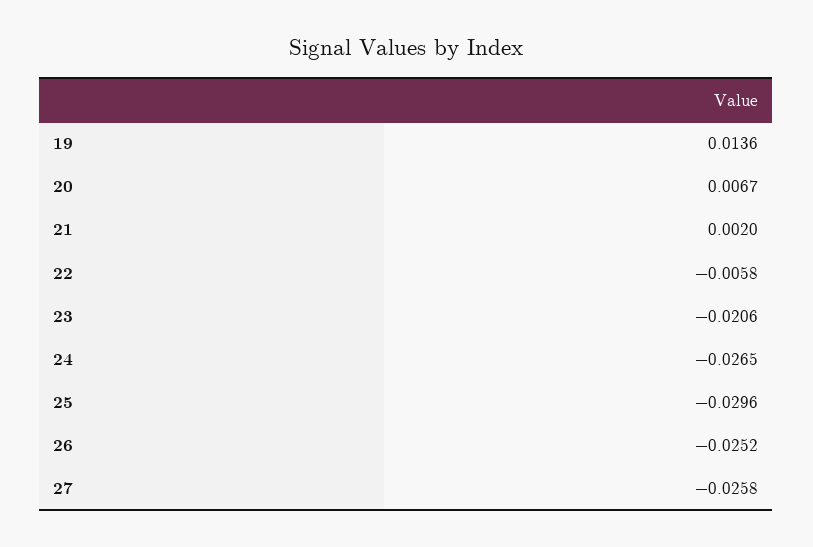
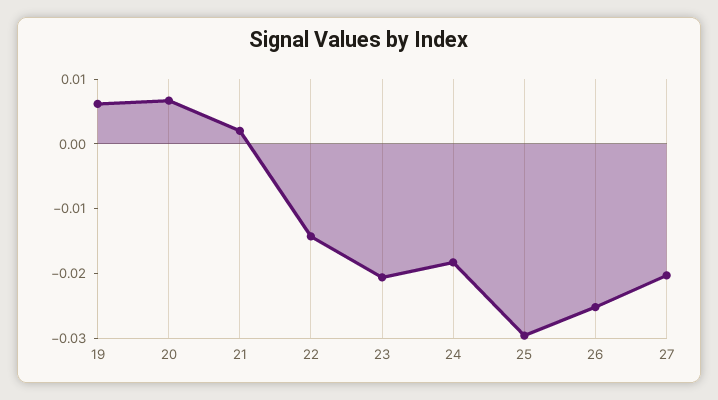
  {
-   "19": 0.0136,
+   "19": 0.006,
    "20": 0.0067,
    "21": 0.002,
-   "22": -0.0058,
+   "22": -0.014,
    "23": -0.0206,
-   "24": -0.0265,
+   "24": -0.018,
    "25": -0.0296,
    "26": -0.0252,
-   "27": -0.0258
+   "27": -0.02
  }

